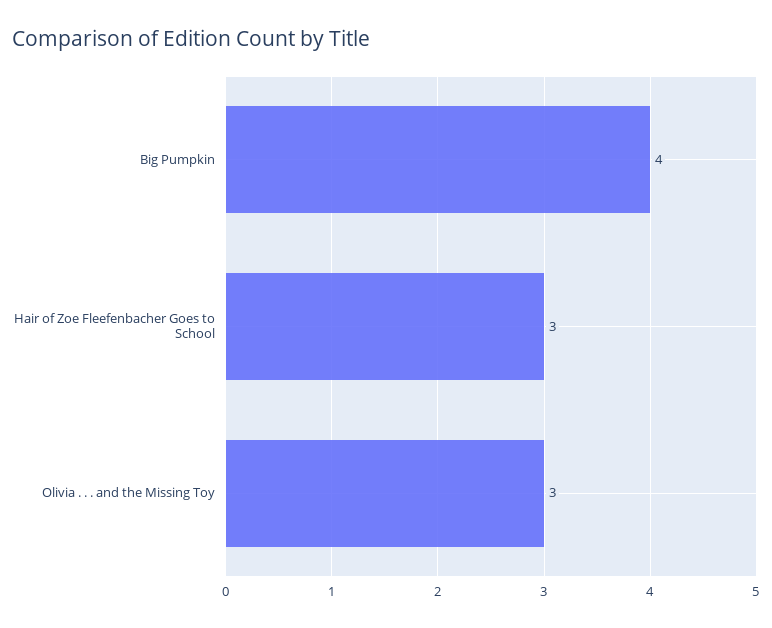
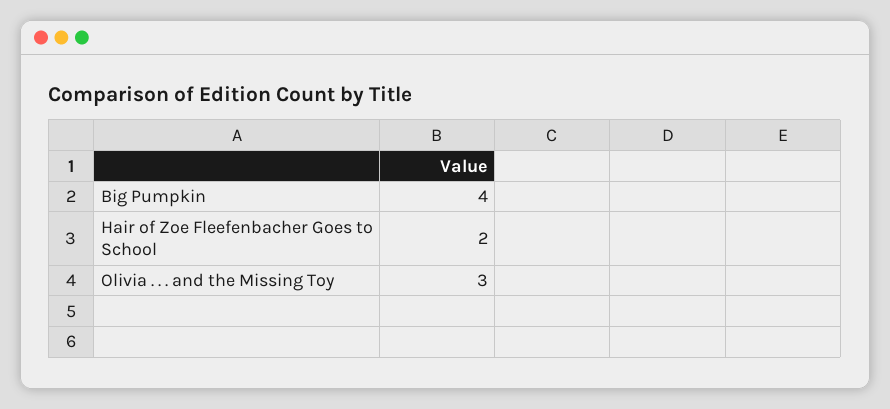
  {
    "Big Pumpkin": 4,
-   "Hair of Zoe Fleefenbacher Goes to School": 3,
+   "Hair of Zoe Fleefenbacher Goes to School": 2,
    "Olivia . . . and the Missing Toy": 3
  }

